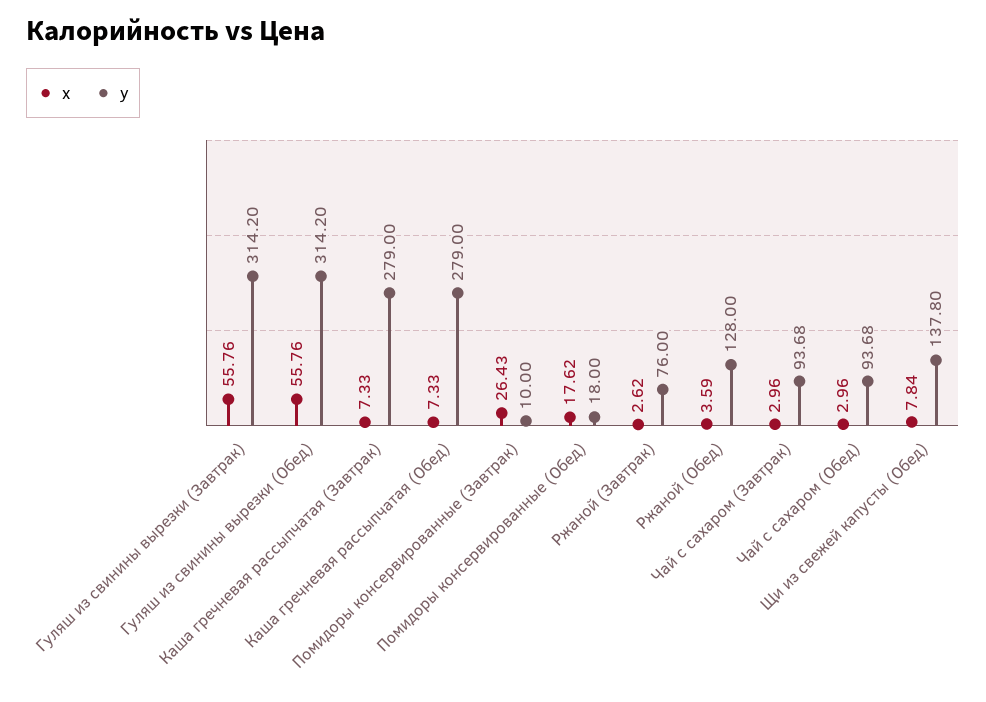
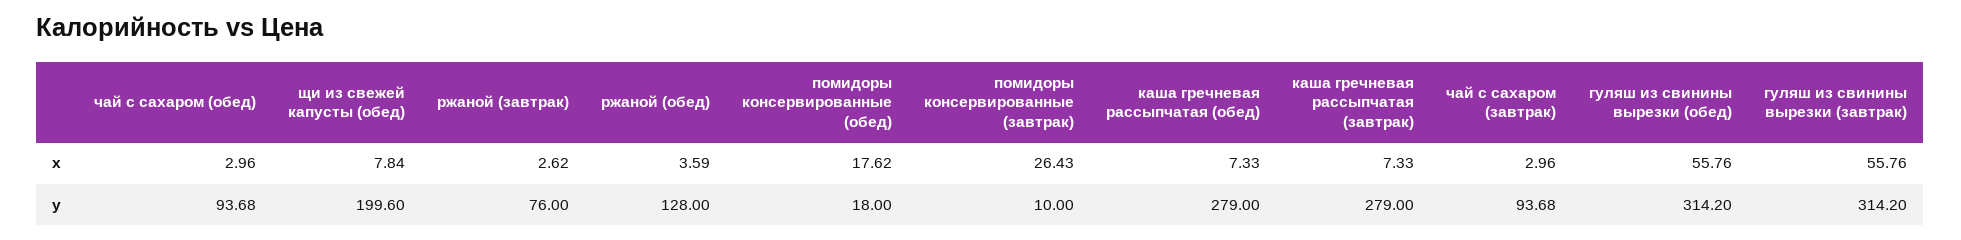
  {
    "x": {
      "Гуляш из свинины вырезки (Завтрак)": 55.76,
      "Гуляш из свинины вырезки (Обед)": 55.76,
      "Каша гречневая рассыпчатая (Завтрак)": 7.33,
      "Каша гречневая рассыпчатая (Обед)": 7.33,
      "Помидоры консервированные (Завтрак)": 26.43,
      "Помидоры консервированные (Обед)": 17.62,
      "Ржаной (Завтрак)": 2.62,
      "Ржаной (Обед)": 3.59,
      "Чай с сахаром (Завтрак)": 2.96,
      "Чай с сахаром (Обед)": 2.96,
      "Щи из свежей капусты (Обед)": 7.84
    },
    "y": {
      "Гуляш из свинины вырезки (Завтрак)": 314.2,
      "Гуляш из свинины вырезки (Обед)": 314.2,
      "Каша гречневая рассыпчатая (Завтрак)": 279,
      "Каша гречневая рассыпчатая (Обед)": 279,
      "Помидоры консервированные (Завтрак)": 10,
      "Помидоры консервированные (Обед)": 18,
      "Ржаной (Завтрак)": 76,
      "Ржаной (Обед)": 128,
      "Чай с сахаром (Завтрак)": 93.68,
      "Чай с сахаром (Обед)": 93.68,
-     "Щи из свежей капусты (Обед)": 137.8
+     "Щи из свежей капусты (Обед)": 199.6
    }
  }

